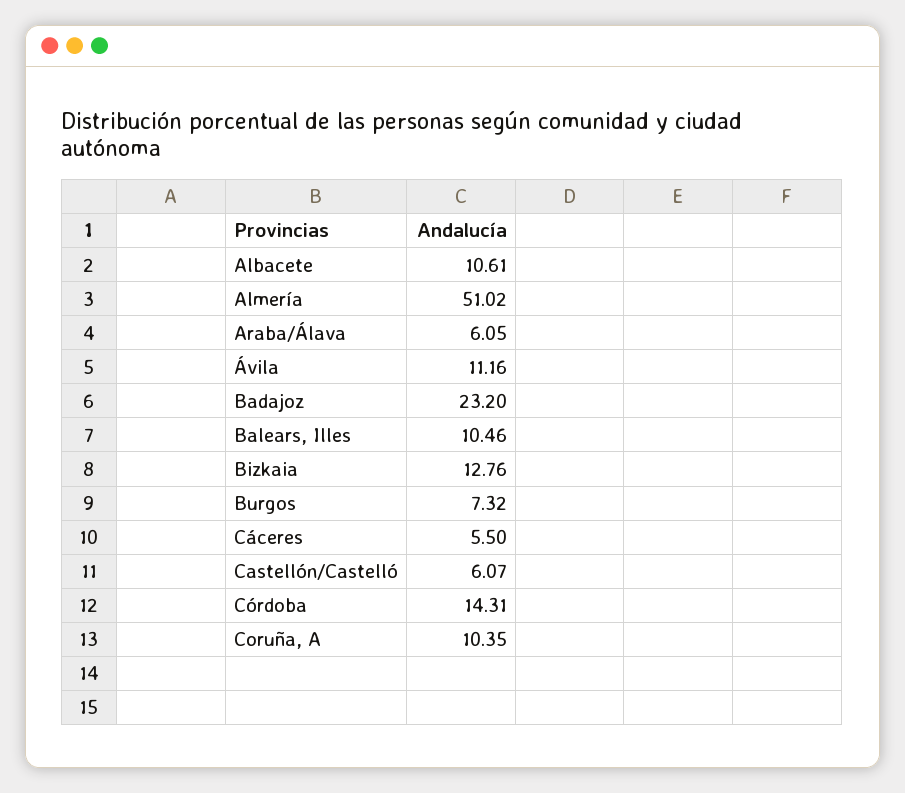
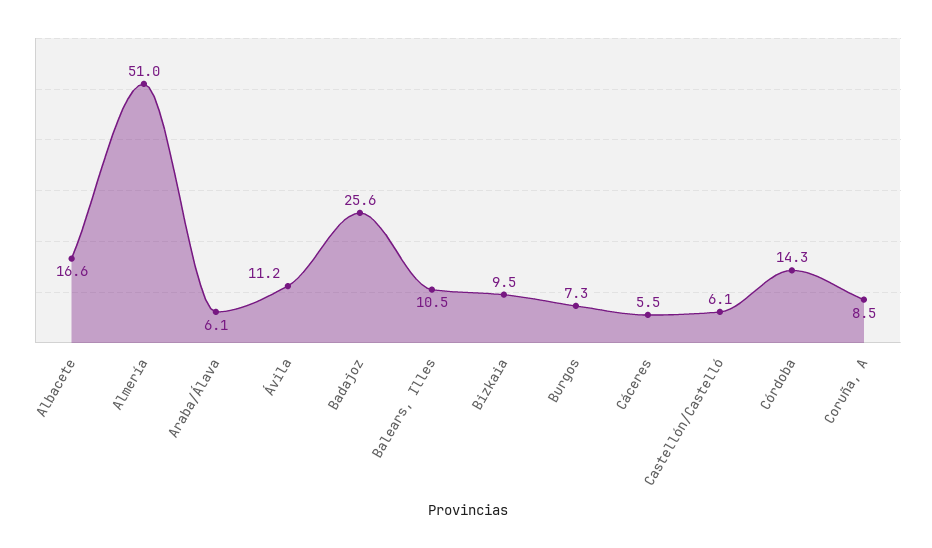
  {
-   "Albacete": 10.61,
+   "Albacete": 16.6,
    "Almería": 51.02,
    "Araba/Álava": 6.05,
    "Ávila": 11.16,
-   "Badajoz": 23.2,
+   "Badajoz": 25.6,
    "Balears, Illes": 10.46,
-   "Bizkaia": 12.76,
+   "Bizkaia": 9.5,
    "Burgos": 7.32,
    "Cáceres": 5.5,
    "Castellón/Castelló": 6.07,
    "Córdoba": 14.31,
-   "Coruña, A": 10.35
+   "Coruña, A": 8.5
  }

